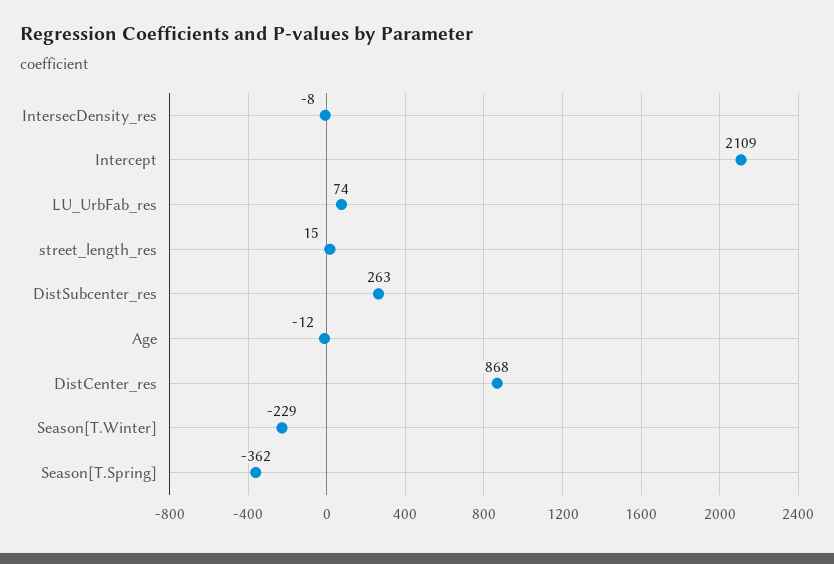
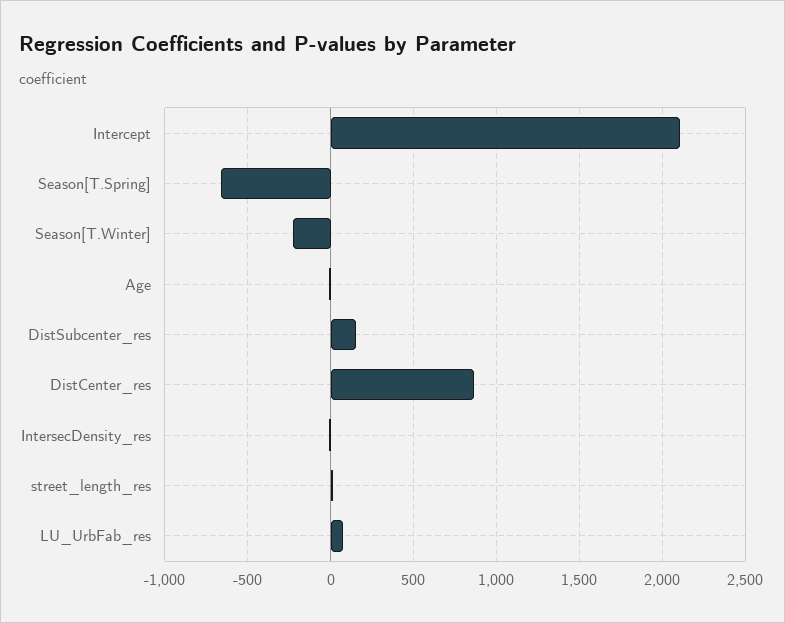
  {
    "IntersecDensity_res": -8,
    "Intercept": 2109,
    "LU_UrbFab_res": 74,
    "street_length_res": 15,
-   "DistSubcenter_res": 263,
+   "DistSubcenter_res": 150,
    "Age": -12,
    "DistCenter_res": 868,
    "Season[T.Winter]": -229,
-   "Season[T.Spring]": -362
+   "Season[T.Spring]": -650
  }

